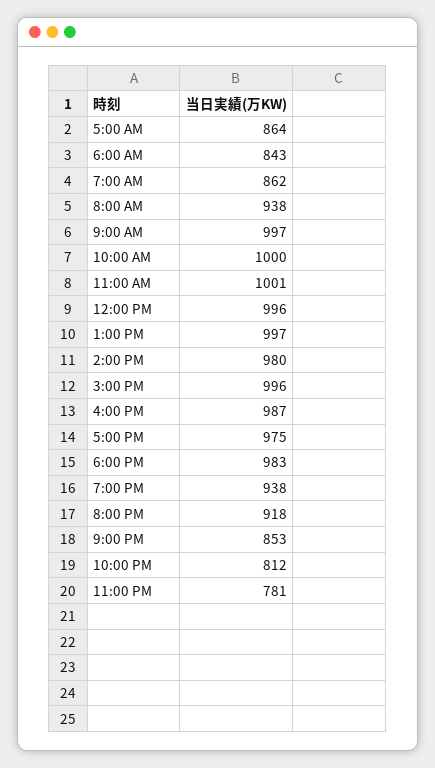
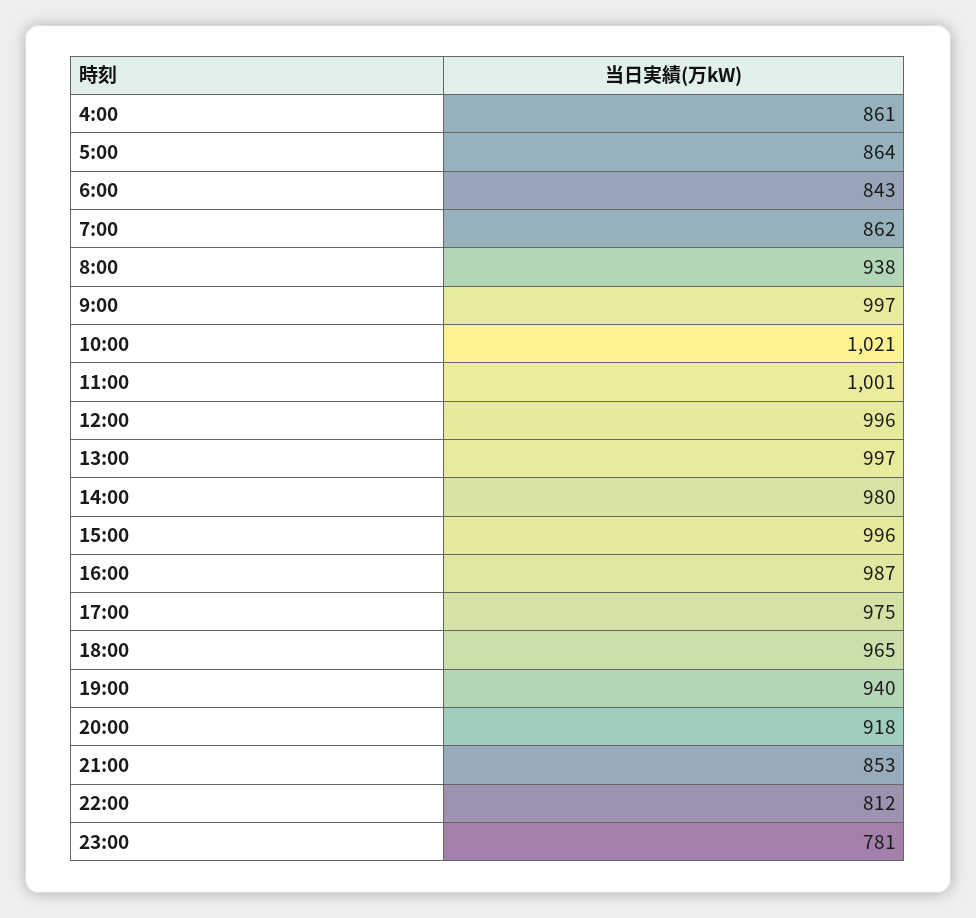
  {
    "5:00 AM": 864,
    "6:00 AM": 843,
    "7:00 AM": 862,
    "8:00 AM": 938,
    "9:00 AM": 997,
-   "10:00 AM": 1000,
+   "10:00 AM": 1021,
    "11:00 AM": 1001,
    "12:00 PM": 996,
    "1:00 PM": 997,
    "2:00 PM": 980,
    "3:00 PM": 996,
    "4:00 PM": 987,
    "5:00 PM": 975,
-   "6:00 PM": 983,
+   "6:00 PM": 965,
-   "7:00 PM": 938,
+   "7:00 PM": 940,
    "8:00 PM": 918,
    "9:00 PM": 853,
    "10:00 PM": 812,
-   "11:00 PM": 781
+   "11:00 PM": 781,
+   "4:00": 861
  }

